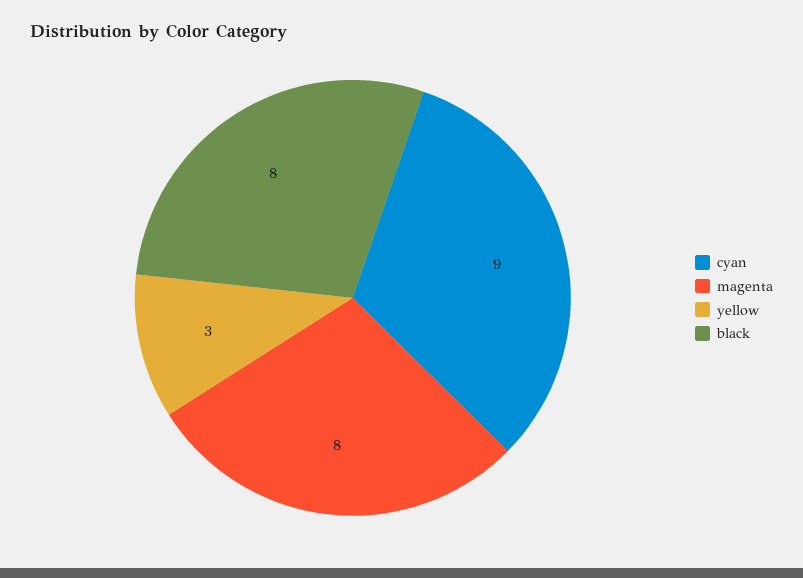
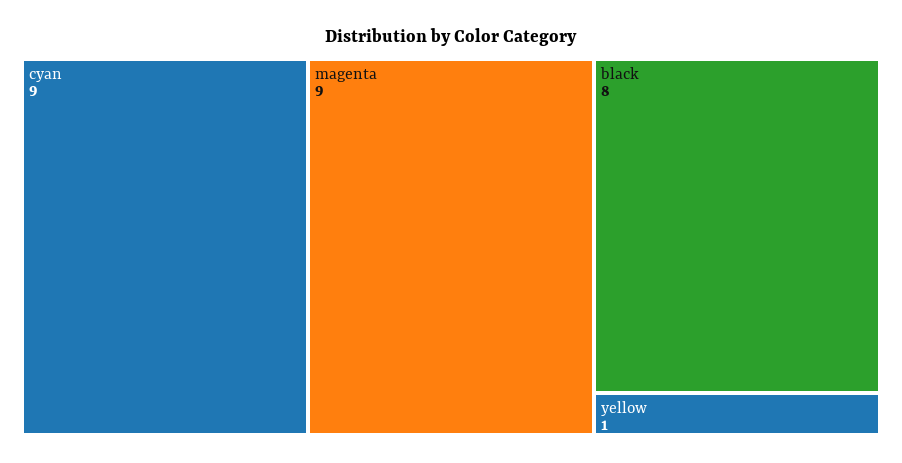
  {
    "cyan": 9,
-   "magenta": 8,
+   "magenta": 9,
-   "yellow": 3,
+   "yellow": 1,
    "black": 8
  }

